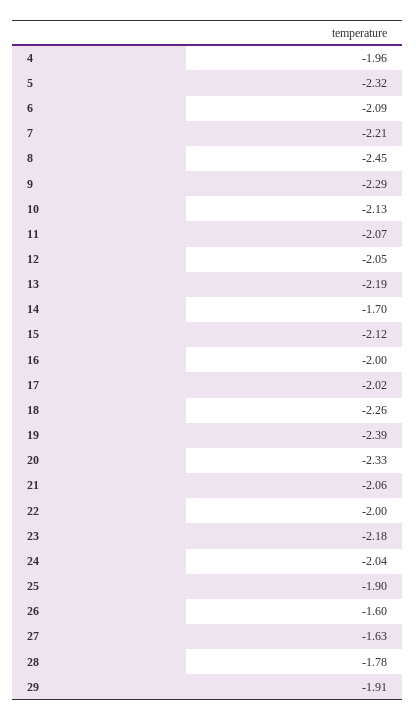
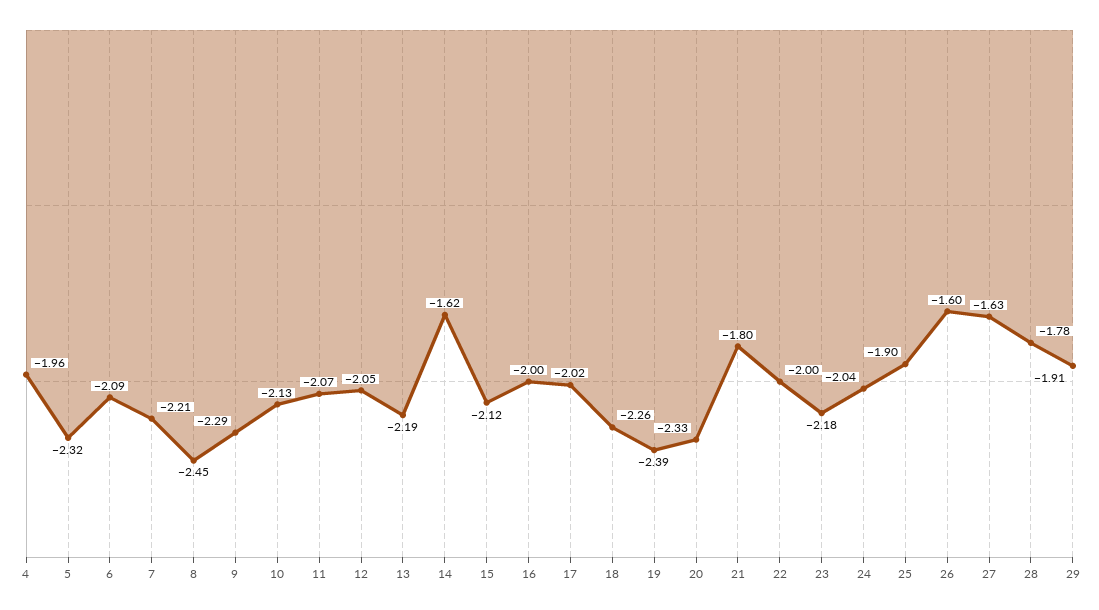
  {
    "4": -1.96,
    "5": -2.32,
    "6": -2.09,
    "7": -2.21,
    "8": -2.45,
    "9": -2.29,
    "10": -2.13,
    "11": -2.07,
    "12": -2.05,
    "13": -2.19,
-   "14": -1.7,
+   "14": -1.62,
    "15": -2.12,
    "16": -2,
    "17": -2.02,
    "18": -2.26,
    "19": -2.39,
    "20": -2.33,
-   "21": -2.06,
+   "21": -1.8,
    "22": -2,
    "23": -2.18,
    "24": -2.04,
    "25": -1.9,
    "26": -1.6,
    "27": -1.63,
    "28": -1.78,
    "29": -1.91
  }

